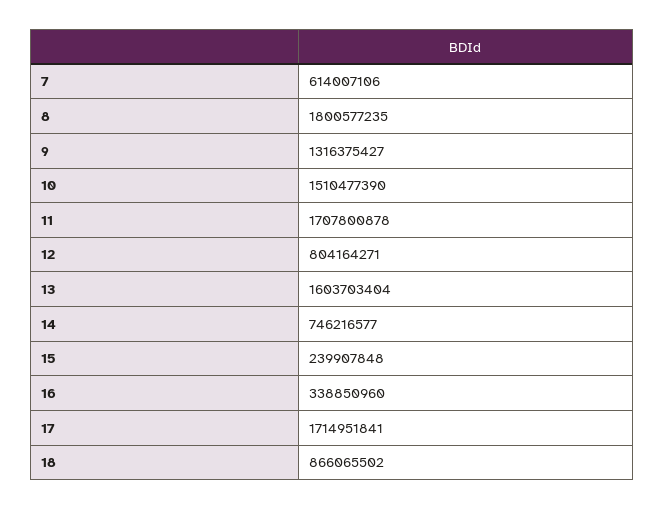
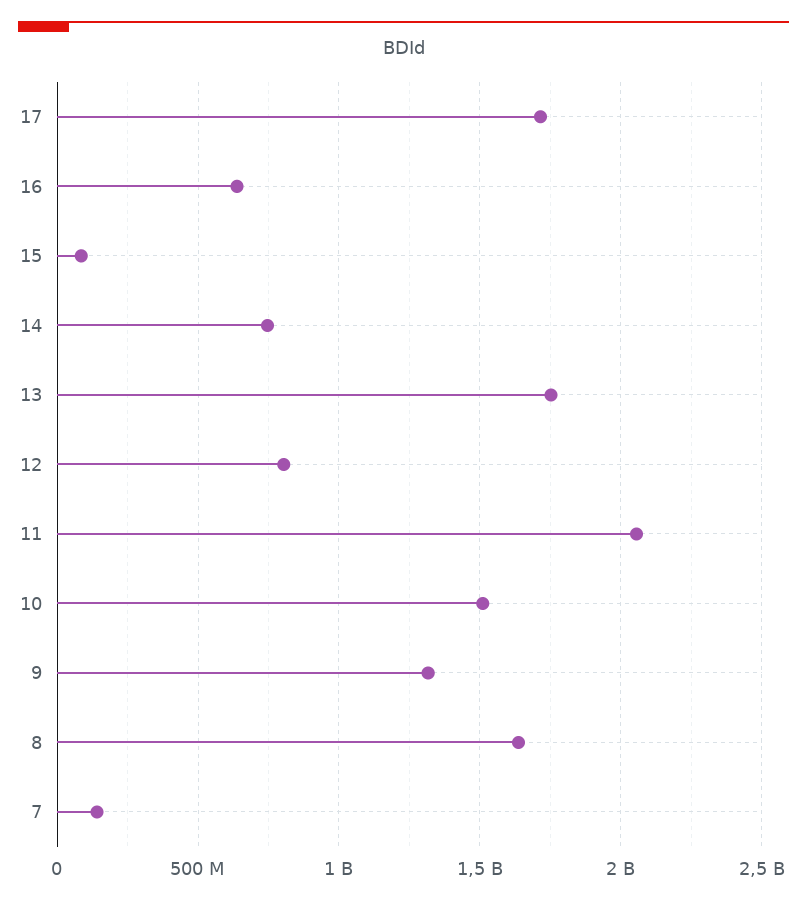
  {
-   "7": 614007106,
+   "7": 150000000,
-   "8": 1800577235,
+   "8": 1650000000,
    "9": 1316375427,
    "10": 1510477390,
-   "11": 1707800878,
+   "11": 2050000000,
    "12": 804164271,
-   "13": 1603703404,
+   "13": 1750000000,
    "14": 746216577,
-   "15": 239907848,
+   "15": 100000000,
-   "16": 338850960,
+   "16": 650000000,
-   "17": 1714951841,
+   "17": 1714951841
-   "18": 866065502
  }

